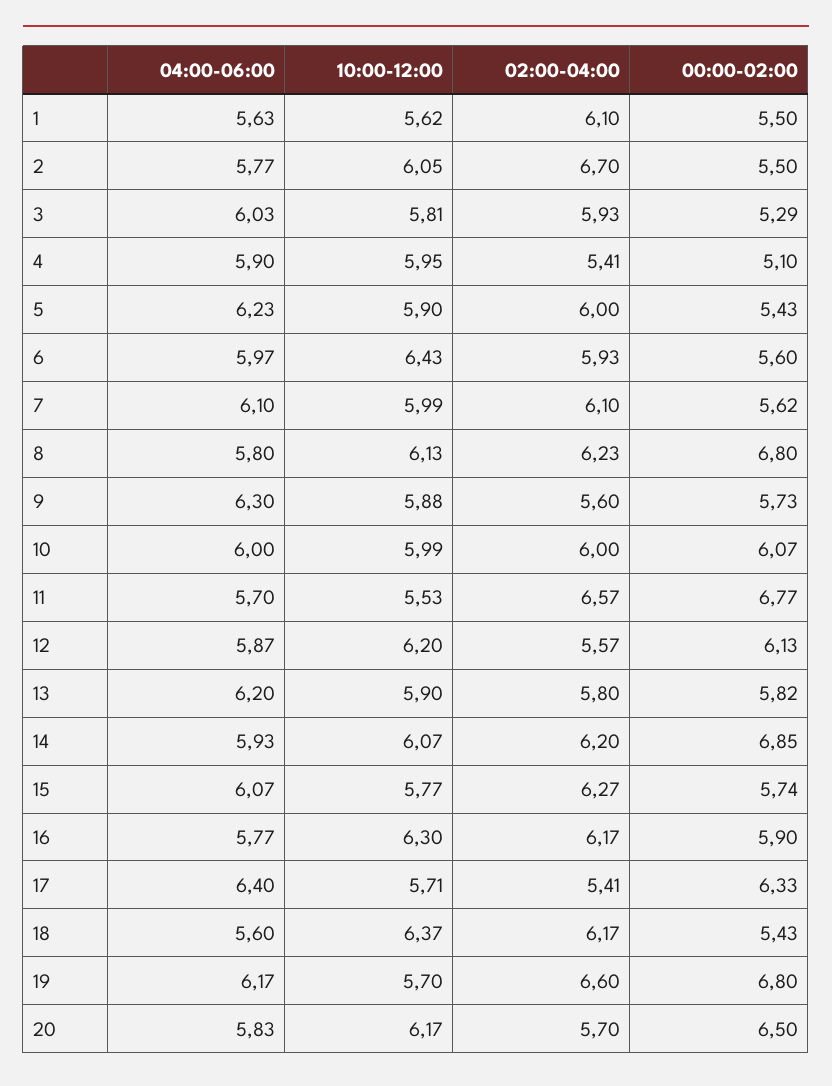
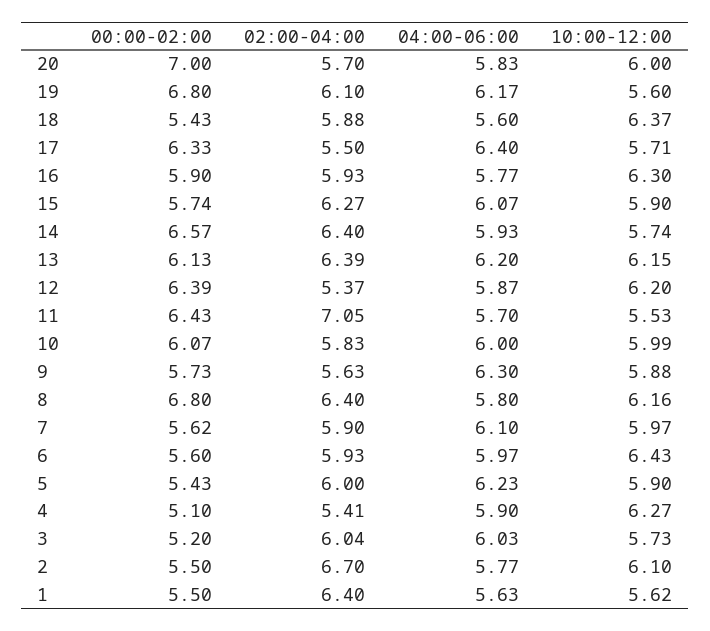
  {
    "04:00-06:00": {
      "1": 5.63,
      "2": 5.77,
      "3": 6.03,
      "4": 5.9,
      "5": 6.23,
      "6": 5.97,
      "7": 6.1,
      "8": 5.8,
      "9": 6.3,
      "10": 6,
      "11": 5.7,
      "12": 5.87,
      "13": 6.2,
      "14": 5.93,
      "15": 6.07,
      "16": 5.77,
      "17": 6.4,
      "18": 5.6,
      "19": 6.17,
      "20": 5.83
    },
    "10:00-12:00": {
      "1": 5.62,
-     "2": 6.05,
+     "2": 6.1,
-     "3": 5.81,
+     "3": 5.73,
-     "4": 5.95,
+     "4": 6.27,
      "5": 5.9,
      "6": 6.43,
-     "7": 5.99,
+     "7": 5.97,
-     "8": 6.13,
+     "8": 6.16,
      "9": 5.88,
      "10": 5.99,
      "11": 5.53,
      "12": 6.2,
-     "13": 5.9,
+     "13": 6.15,
-     "14": 6.07,
+     "14": 5.74,
-     "15": 5.77,
+     "15": 5.9,
      "16": 6.3,
      "17": 5.71,
      "18": 6.37,
-     "19": 5.7,
+     "19": 5.6,
-     "20": 6.17
+     "20": 6
    },
    "02:00-04:00": {
-     "1": 6.1,
+     "1": 6.4,
      "2": 6.7,
-     "3": 5.93,
+     "3": 6.04,
      "4": 5.41,
      "5": 6,
      "6": 5.93,
-     "7": 6.1,
+     "7": 5.9,
-     "8": 6.23,
+     "8": 6.4,
-     "9": 5.6,
+     "9": 5.63,
-     "10": 6,
+     "10": 5.83,
-     "11": 6.57,
+     "11": 7.05,
-     "12": 5.57,
+     "12": 5.37,
-     "13": 5.8,
+     "13": 6.39,
-     "14": 6.2,
+     "14": 6.4,
      "15": 6.27,
-     "16": 6.17,
+     "16": 5.93,
-     "17": 5.41,
+     "17": 5.5,
-     "18": 6.17,
+     "18": 5.88,
-     "19": 6.6,
+     "19": 6.1,
      "20": 5.7
    },
    "00:00-02:00": {
      "1": 5.5,
      "2": 5.5,
-     "3": 5.29,
+     "3": 5.2,
      "4": 5.1,
      "5": 5.43,
      "6": 5.6,
      "7": 5.62,
      "8": 6.8,
      "9": 5.73,
      "10": 6.07,
-     "11": 6.77,
+     "11": 6.43,
-     "12": 6.13,
+     "12": 6.39,
-     "13": 5.82,
+     "13": 6.13,
-     "14": 6.85,
+     "14": 6.57,
      "15": 5.74,
      "16": 5.9,
      "17": 6.33,
      "18": 5.43,
      "19": 6.8,
-     "20": 6.5
+     "20": 7
    }
  }

